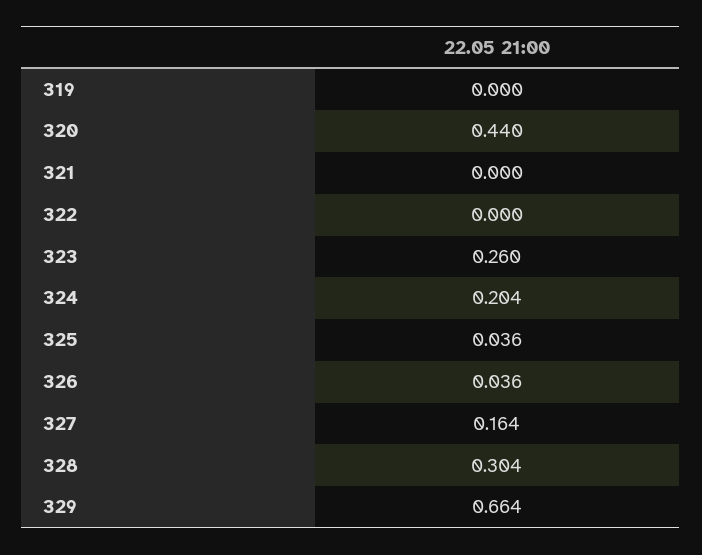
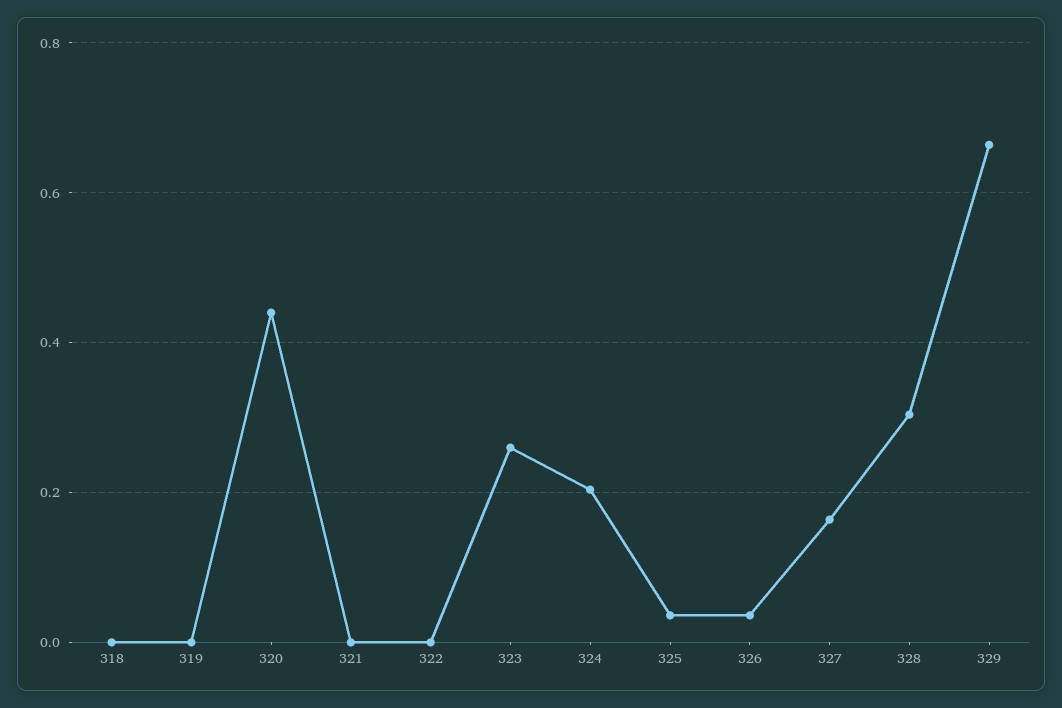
  {
    "319": 0,
    "320": 0.44,
    "321": 0,
    "322": 0,
    "323": 0.26,
    "324": 0.204,
    "325": 0.036,
    "326": 0.036,
    "327": 0.164,
    "328": 0.304,
-   "329": 0.664
+   "329": 0.664,
+   "318": 0
  }

